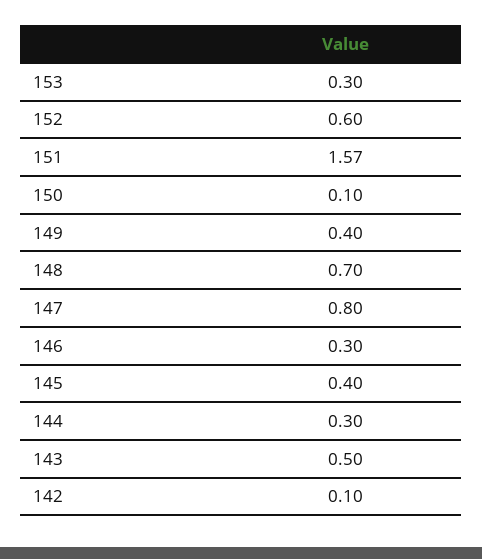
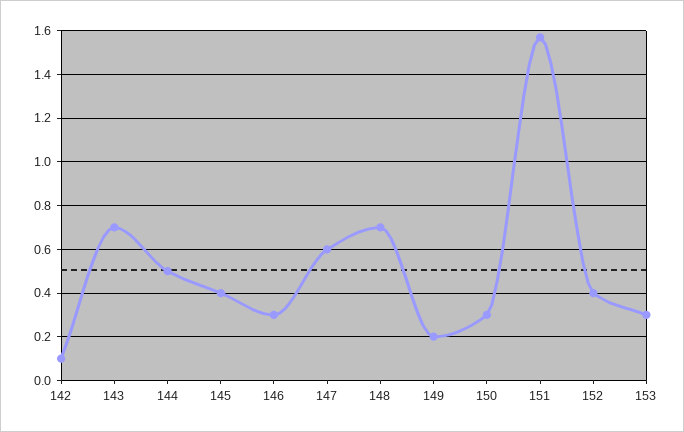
  {
    "153": 0.3,
-   "152": 0.6,
+   "152": 0.4,
    "151": 1.57,
-   "150": 0.1,
+   "150": 0.3,
-   "149": 0.4,
+   "149": 0.2,
    "148": 0.7,
-   "147": 0.8,
+   "147": 0.6,
    "146": 0.3,
    "145": 0.4,
-   "144": 0.3,
+   "144": 0.5,
-   "143": 0.5,
+   "143": 0.7,
    "142": 0.1
  }

